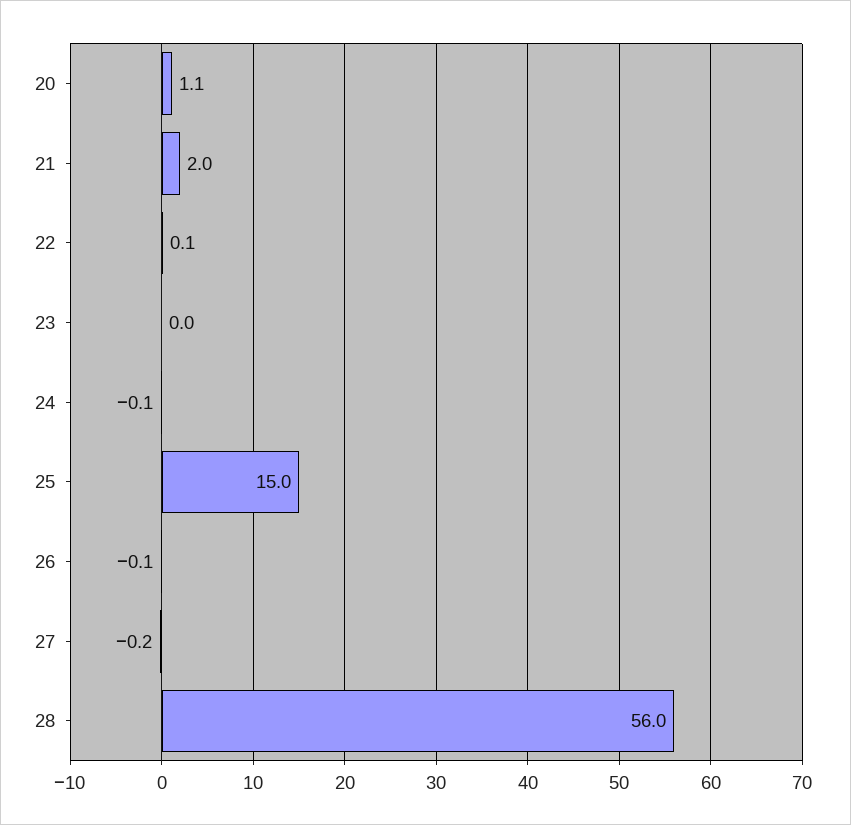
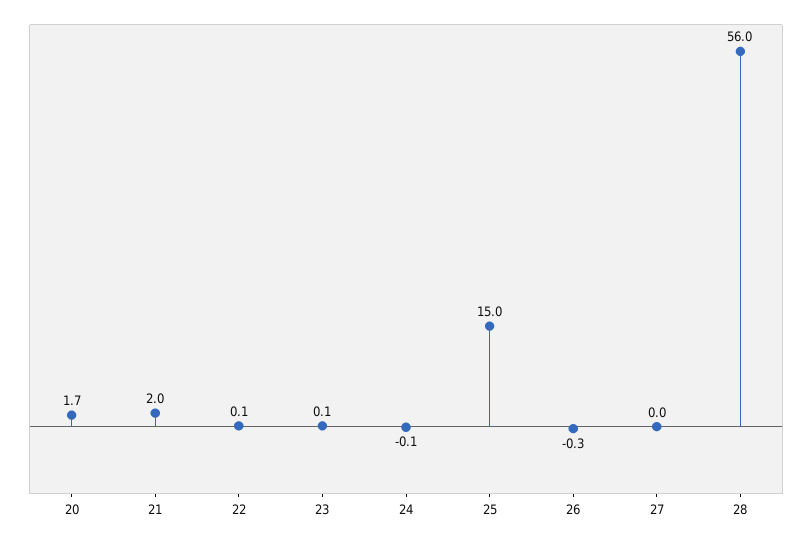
  {
-   "20": 1.1,
+   "20": 1.7,
    "21": 2,
    "22": 0.1,
-   "23": 0,
+   "23": 0.1,
    "24": -0.1,
    "25": 15,
-   "26": -0.1,
+   "26": -0.3,
-   "27": -0.2,
+   "27": 0,
    "28": 56
  }

